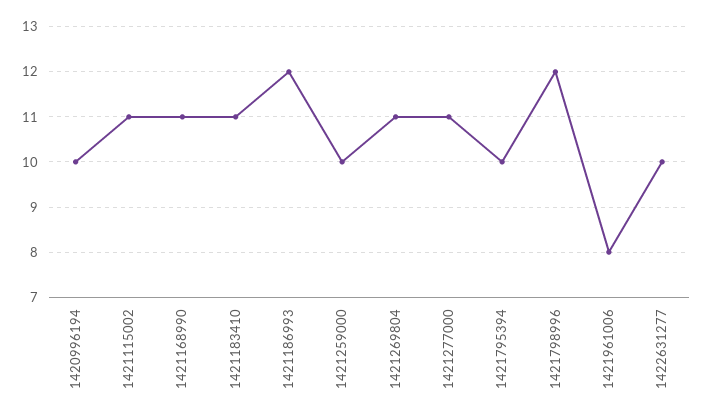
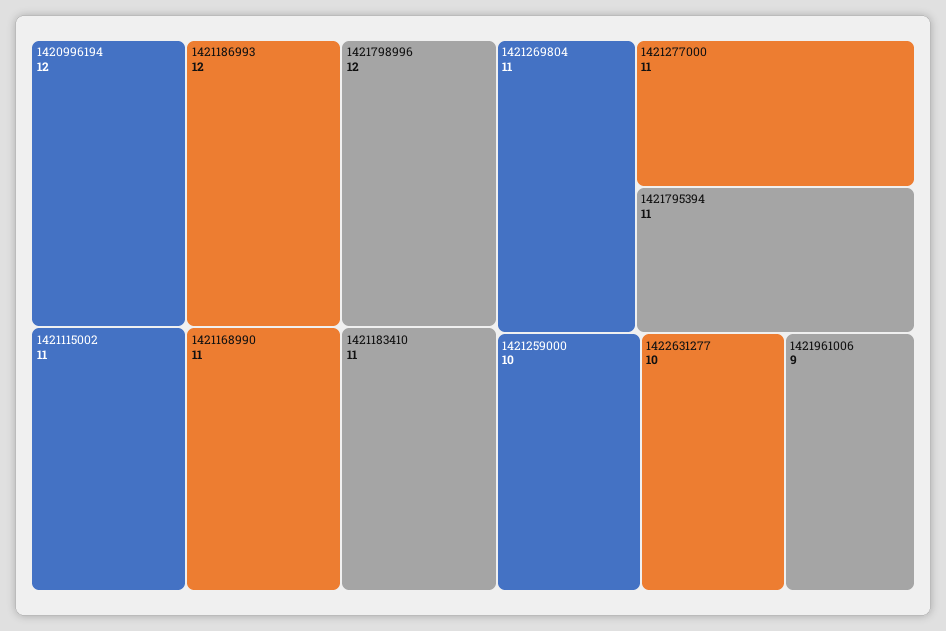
  {
-   "1420996194": 10,
+   "1420996194": 12,
    "1421115002": 11,
    "1421168990": 11,
    "1421183410": 11,
    "1421186993": 12,
    "1421259000": 10,
    "1421269804": 11,
    "1421277000": 11,
-   "1421795394": 10,
+   "1421795394": 11,
    "1421798996": 12,
-   "1421961006": 8,
+   "1421961006": 9,
    "1422631277": 10
  }

